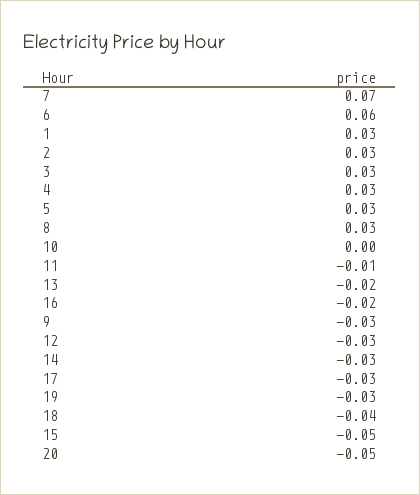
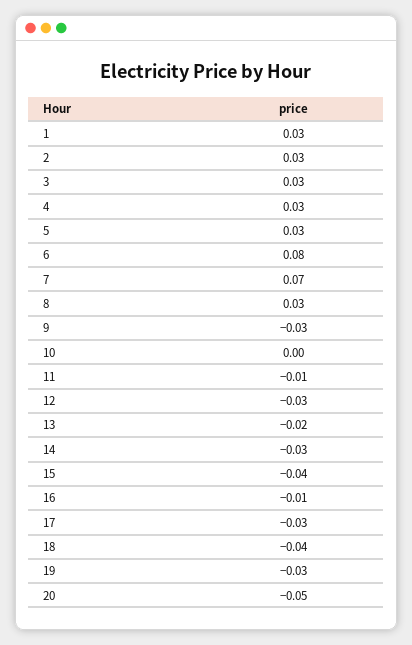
  {
    "7": 0.07,
-   "6": 0.06,
+   "6": 0.08,
    "1": 0.03,
    "2": 0.03,
    "3": 0.03,
    "4": 0.03,
    "5": 0.03,
    "8": 0.03,
    "10": 0,
    "11": -0.01,
    "13": -0.02,
-   "16": -0.02,
+   "16": -0.01,
    "9": -0.03,
    "12": -0.03,
    "14": -0.03,
    "17": -0.03,
    "19": -0.03,
    "18": -0.04,
-   "15": -0.05,
+   "15": -0.04,
    "20": -0.05
  }

